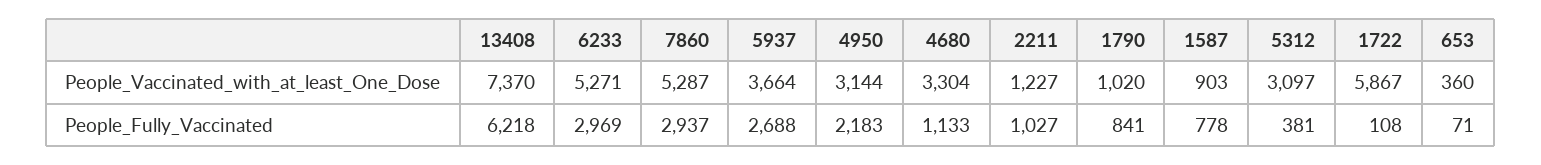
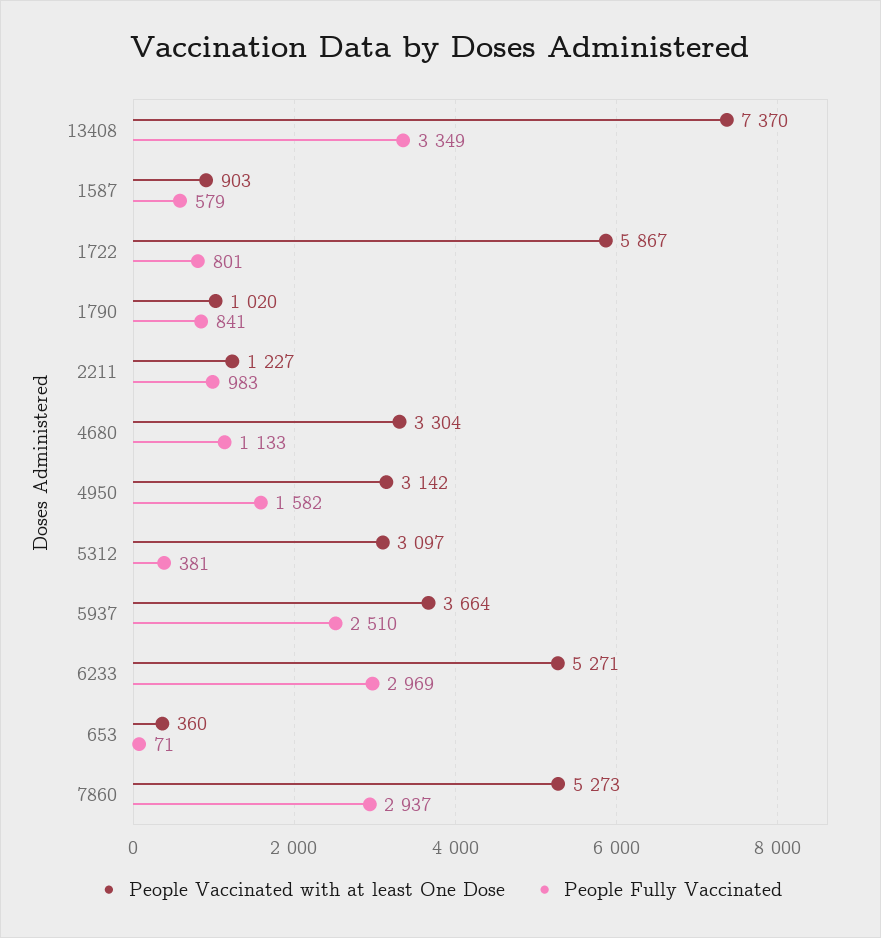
  {
    "People_Vaccinated_with_at_least_One_Dose": {
      "13408": 7370,
      "6233": 5271,
-     "7860": 5287,
+     "7860": 5273,
      "5937": 3664,
-     "4950": 3144,
+     "4950": 3142,
      "4680": 3304,
      "2211": 1227,
      "1790": 1020,
      "1587": 903,
      "5312": 3097,
      "1722": 5867,
      "653": 360
    },
    "People_Fully_Vaccinated": {
-     "13408": 6218,
+     "13408": 3349,
      "6233": 2969,
      "7860": 2937,
-     "5937": 2688,
+     "5937": 2510,
-     "4950": 2183,
+     "4950": 1582,
      "4680": 1133,
-     "2211": 1027,
+     "2211": 983,
      "1790": 841,
-     "1587": 778,
+     "1587": 579,
      "5312": 381,
-     "1722": 108,
+     "1722": 801,
      "653": 71
    }
  }

